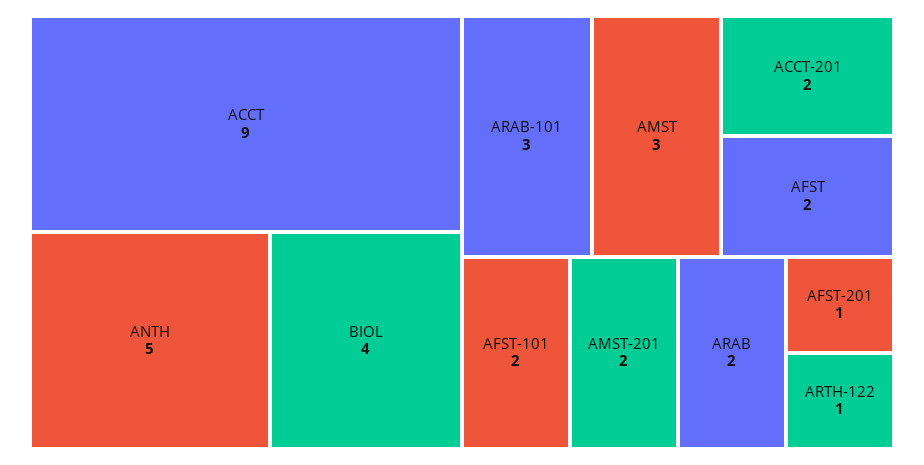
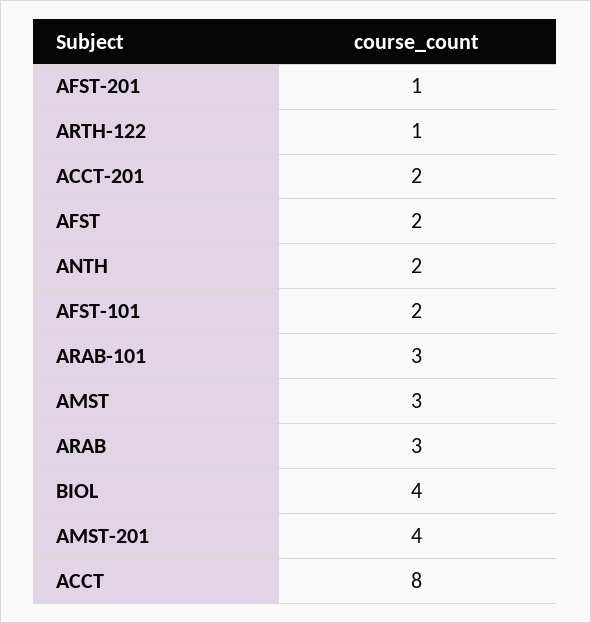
  {
-   "ACCT": 9,
+   "ACCT": 8,
-   "ANTH": 5,
+   "ANTH": 2,
    "BIOL": 4,
    "ARAB-101": 3,
    "AMST": 3,
    "ACCT-201": 2,
    "AFST": 2,
    "AFST-101": 2,
-   "AMST-201": 2,
+   "AMST-201": 4,
-   "ARAB": 2,
+   "ARAB": 3,
    "AFST-201": 1,
    "ARTH-122": 1
  }

